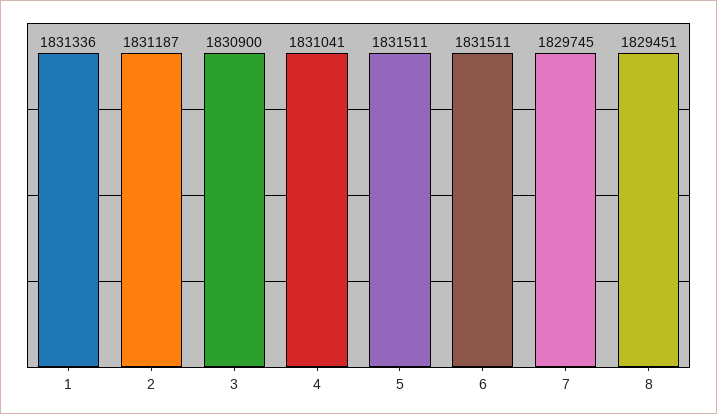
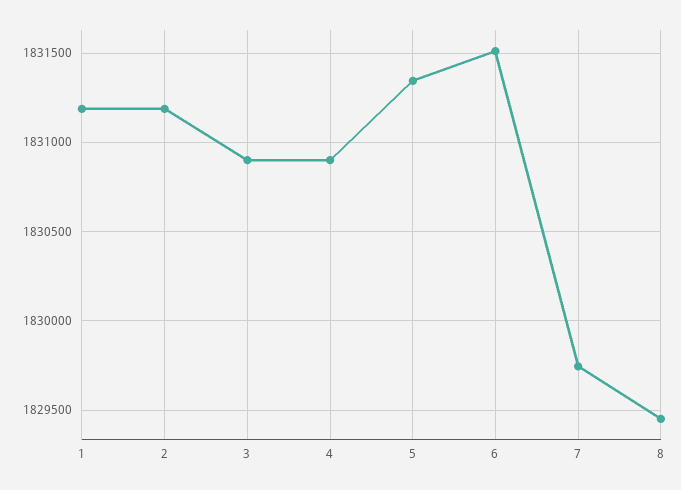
  {
-   "1": 1831336,
+   "1": 1831200,
    "2": 1831187,
    "3": 1830900,
-   "4": 1831041,
+   "4": 1830900,
-   "5": 1831511,
+   "5": 1831350,
    "6": 1831511,
    "7": 1829745,
    "8": 1829451
  }

